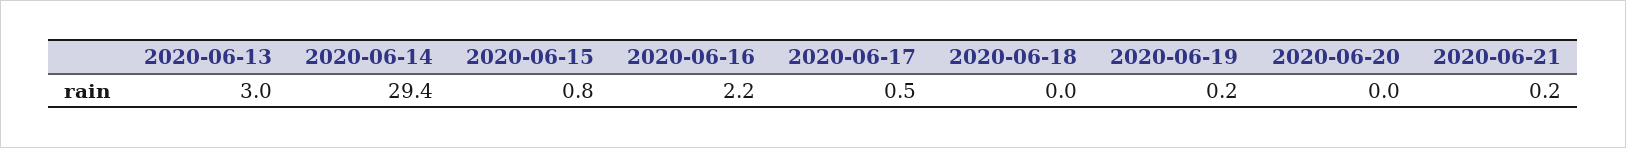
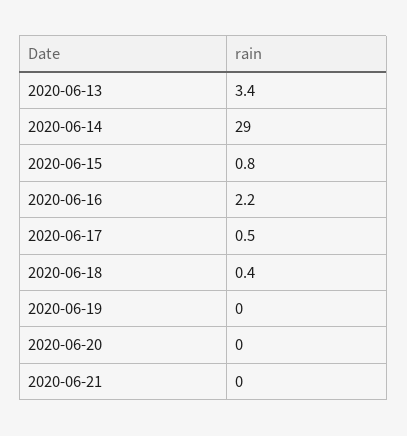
  {
-   "2020-06-13": 3,
+   "2020-06-13": 3.4,
-   "2020-06-14": 29.4,
+   "2020-06-14": 29,
    "2020-06-15": 0.8,
    "2020-06-16": 2.2,
    "2020-06-17": 0.5,
-   "2020-06-18": 0,
+   "2020-06-18": 0.4,
-   "2020-06-19": 0.2,
+   "2020-06-19": 0,
    "2020-06-20": 0,
-   "2020-06-21": 0.2
+   "2020-06-21": 0
  }

